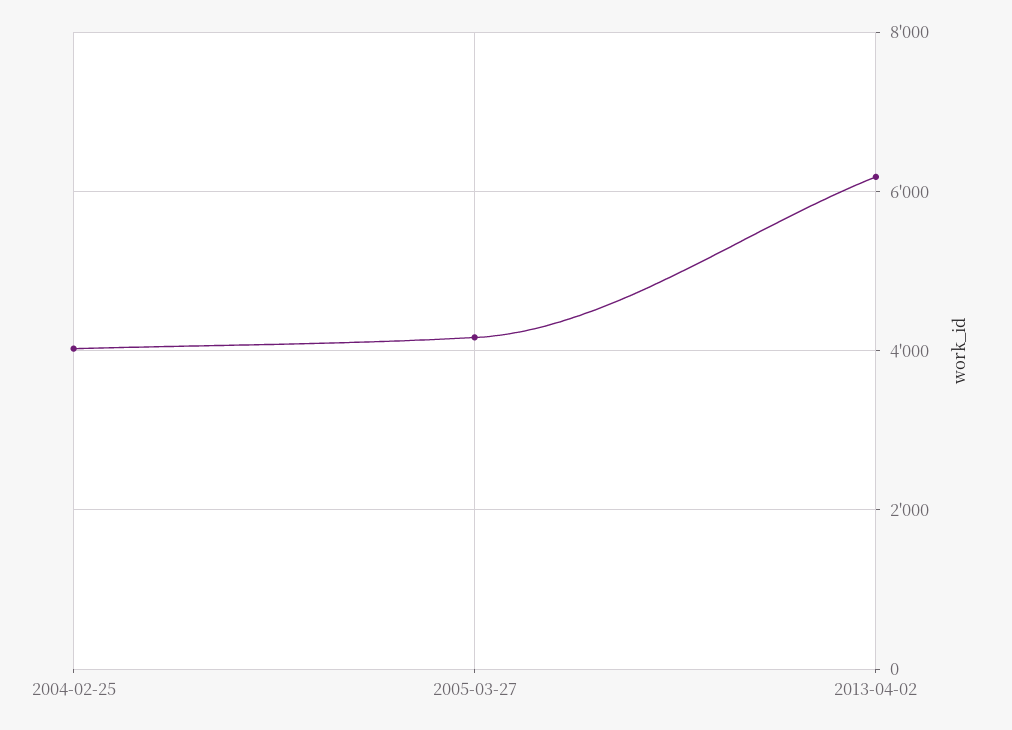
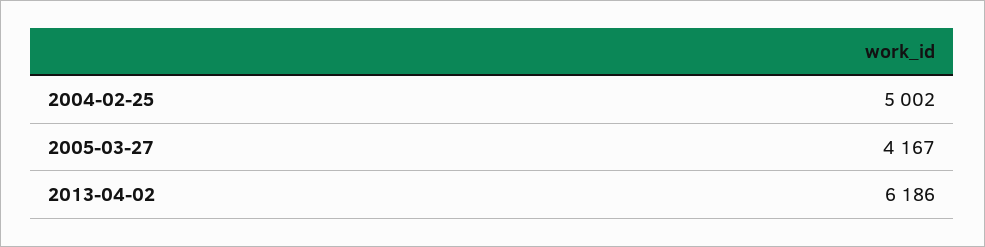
  {
-   "2004-02-25": 4000,
+   "2004-02-25": 5002,
    "2005-03-27": 4167,
    "2013-04-02": 6186
  }

